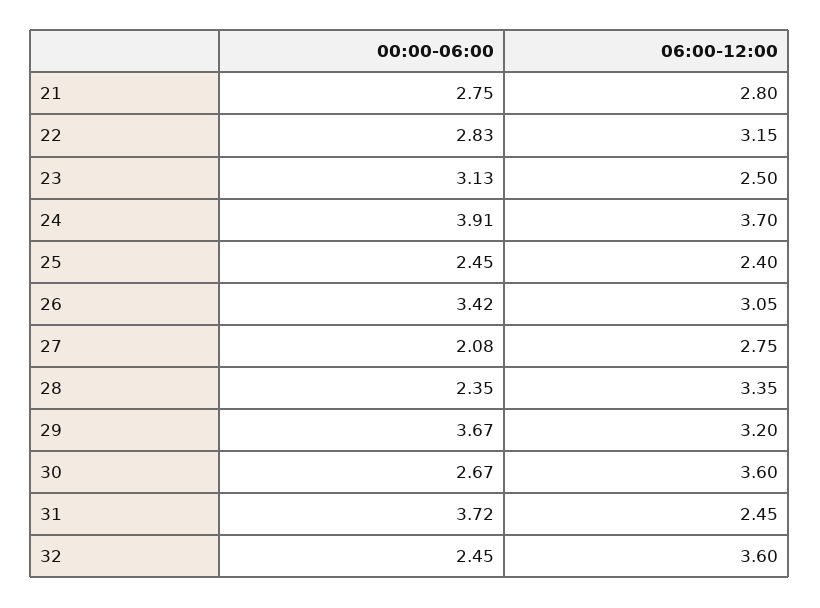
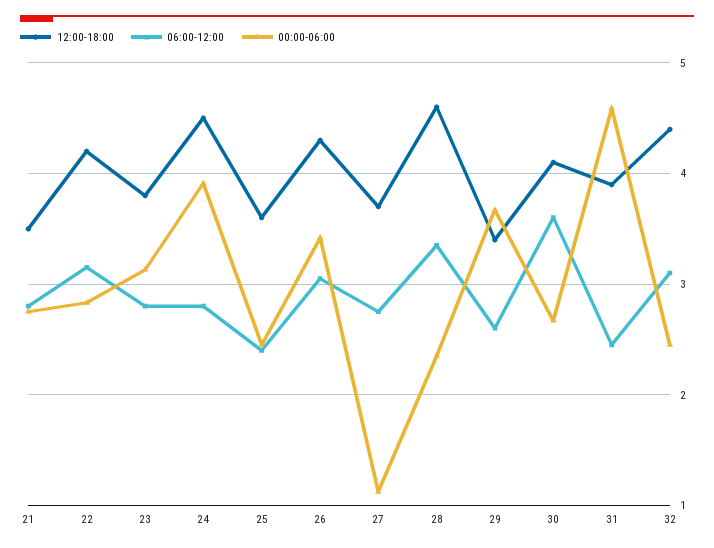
  {
    "00:00-06:00": {
      "21": 2.75,
      "22": 2.83,
      "23": 3.13,
      "24": 3.91,
      "25": 2.45,
      "26": 3.42,
-     "27": 2.08,
+     "27": 1.1,
      "28": 2.35,
      "29": 3.67,
      "30": 2.67,
-     "31": 3.72,
+     "31": 4.6,
      "32": 2.45
    },
    "06:00-12:00": {
      "21": 2.8,
      "22": 3.15,
-     "23": 2.5,
+     "23": 2.8,
-     "24": 3.7,
+     "24": 2.8,
      "25": 2.4,
      "26": 3.05,
      "27": 2.75,
      "28": 3.35,
-     "29": 3.2,
+     "29": 2.6,
      "30": 3.6,
      "31": 2.45,
-     "32": 3.6
+     "32": 3.1
-   }
+   },
+   "12:00-18:00": {
+     "21": 3.5,
+     "22": 4.2,
+     "23": 3.8,
+     "24": 4.5,
+     "25": 3.6,
+     "26": 4.3,
+     "27": 3.7,
+     "28": 4.6,
+     "29": 3.4,
+     "30": 4.1,
+     "31": 3.9,
+     "32": 4.4
+   }
  }

